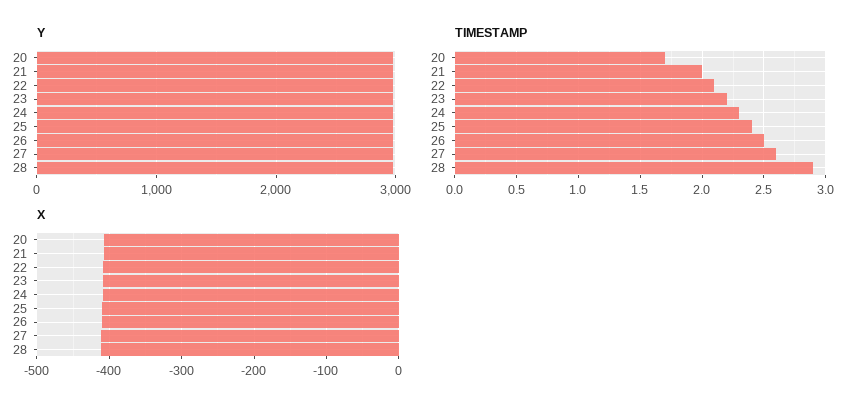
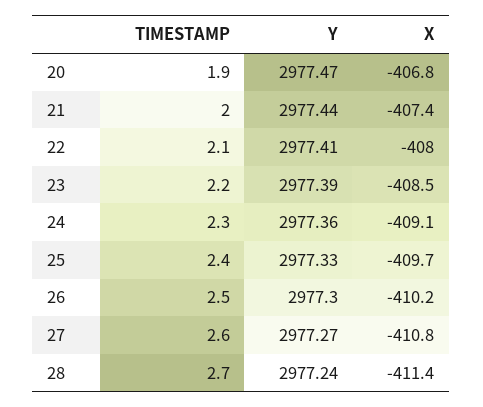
  {
    "Y": {
      "20": 2977.47,
      "21": 2977.44,
      "22": 2977.41,
      "23": 2977.39,
      "24": 2977.36,
      "25": 2977.33,
      "26": 2977.3,
      "27": 2977.27,
      "28": 2977.24
    },
    "TIMESTAMP": {
-     "20": 1.7,
+     "20": 1.9,
      "21": 2,
      "22": 2.1,
      "23": 2.2,
      "24": 2.3,
      "25": 2.4,
      "26": 2.5,
      "27": 2.6,
-     "28": 2.9
+     "28": 2.7
    },
    "X": {
      "20": -406.8,
      "21": -407.4,
      "22": -408,
      "23": -408.5,
      "24": -409.1,
      "25": -409.7,
      "26": -410.2,
      "27": -410.8,
      "28": -411.4
    }
  }

